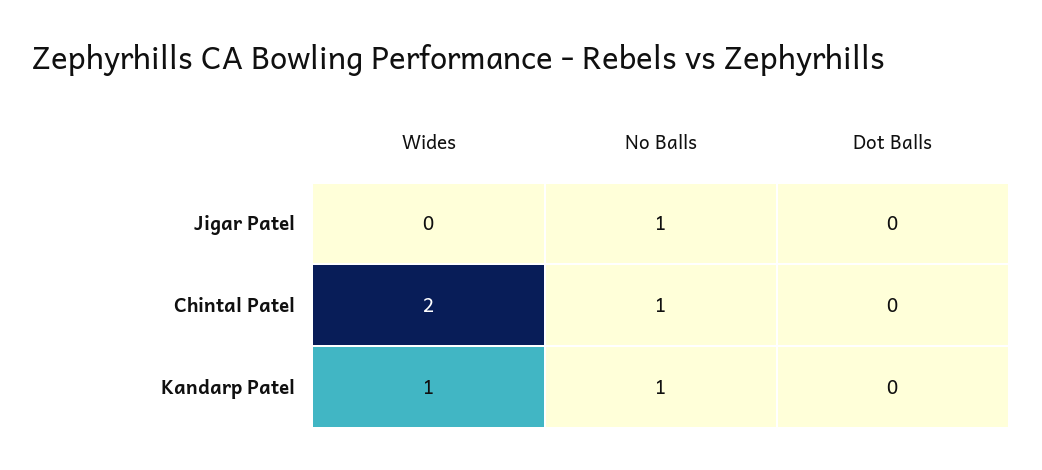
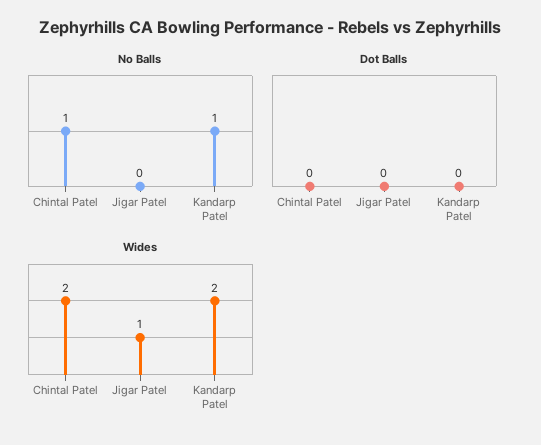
  {
    "Wides": {
-     "Jigar Patel": 0,
+     "Jigar Patel": 1,
      "Chintal Patel": 2,
-     "Kandarp Patel": 1
+     "Kandarp Patel": 2
    },
    "No Balls": {
-     "Jigar Patel": 1,
+     "Jigar Patel": 0,
      "Chintal Patel": 1,
      "Kandarp Patel": 1
    },
    "Dot Balls": {
      "Jigar Patel": 0,
      "Chintal Patel": 0,
      "Kandarp Patel": 0
    }
  }

